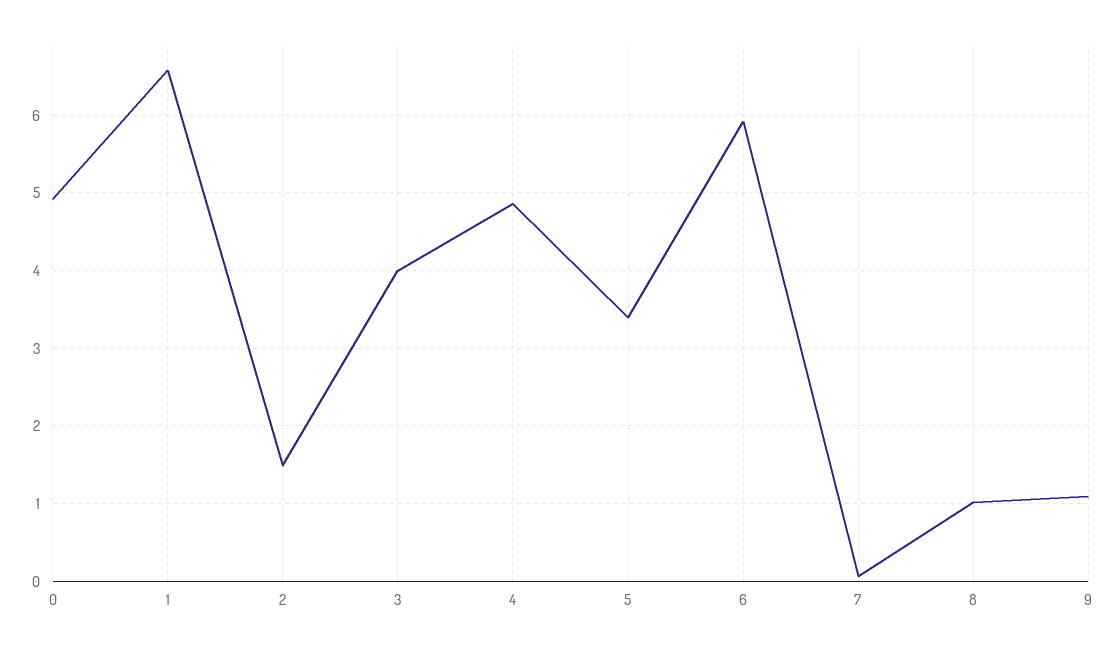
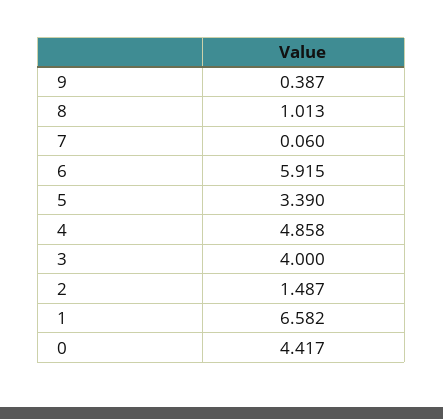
  {
-   "0": 4.9,
+   "0": 4.417,
    "1": 6.582,
    "2": 1.487,
    "3": 4,
    "4": 4.858,
    "5": 3.39,
    "6": 5.915,
    "7": 0.06,
    "8": 1.013,
-   "9": 1.1
+   "9": 0.387
  }

